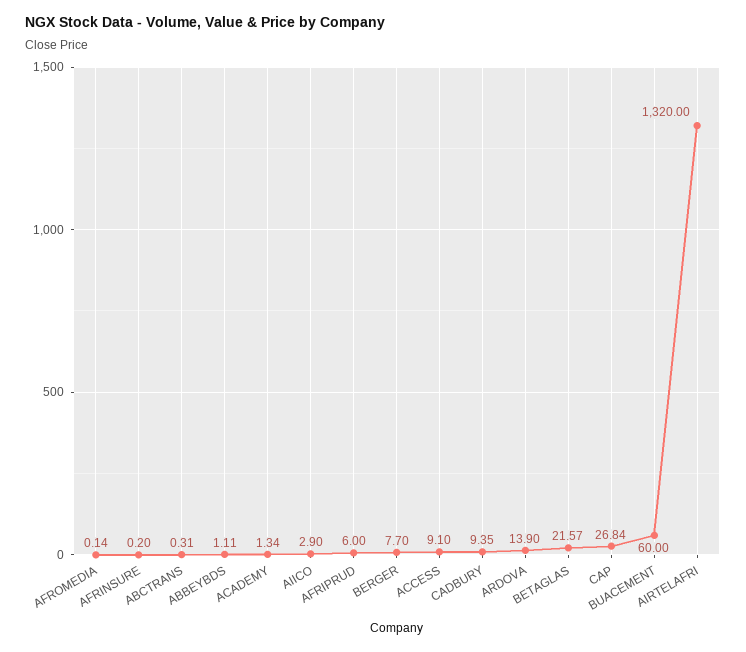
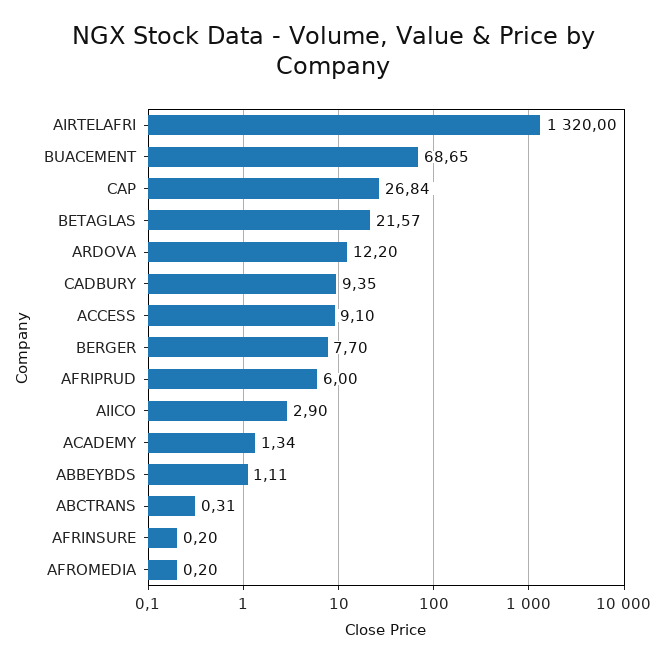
  {
-   "AFROMEDIA": 0.14,
+   "AFROMEDIA": 0.2,
    "AFRINSURE": 0.2,
    "ABCTRANS": 0.31,
    "ABBEYBDS": 1.11,
    "ACADEMY": 1.34,
    "AIICO": 2.9,
    "AFRIPRUD": 6,
    "BERGER": 7.7,
    "ACCESS": 9.1,
    "CADBURY": 9.35,
-   "ARDOVA": 13.9,
+   "ARDOVA": 12.2,
    "BETAGLAS": 21.57,
    "CAP": 26.84,
-   "BUACEMENT": 60,
+   "BUACEMENT": 68.65,
    "AIRTELAFRI": 1320
  }

